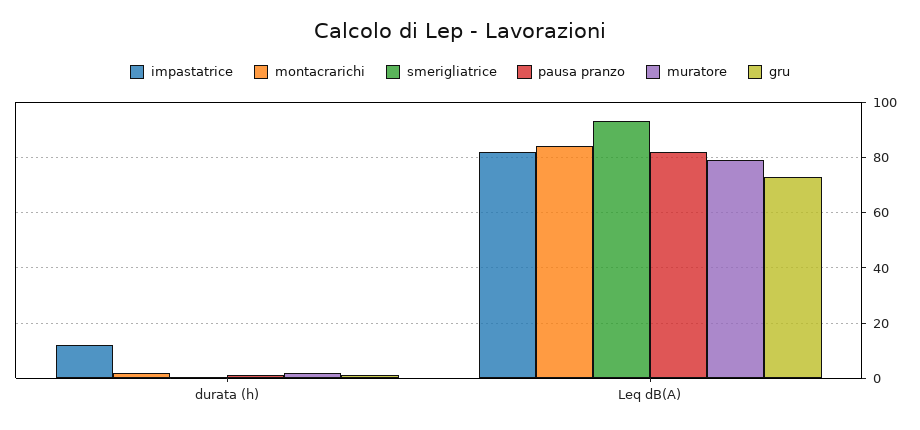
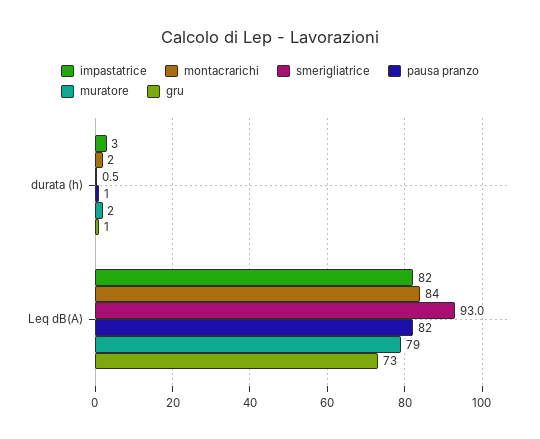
  {
    "impastatrice": {
-     "durata (h)": 12.5,
+     "durata (h)": 3,
      "Leq dB(A)": 82
    },
    "montacrarichi": {
      "durata (h)": 2,
      "Leq dB(A)": 84
    },
    "smerigliatrice": {
      "durata (h)": 0.5,
      "Leq dB(A)": 93
    },
    "pausa pranzo": {
      "durata (h)": 1,
      "Leq dB(A)": 82
    },
    "muratore": {
      "durata (h)": 2,
      "Leq dB(A)": 79
    },
    "gru": {
      "durata (h)": 1,
      "Leq dB(A)": 73
    }
  }

